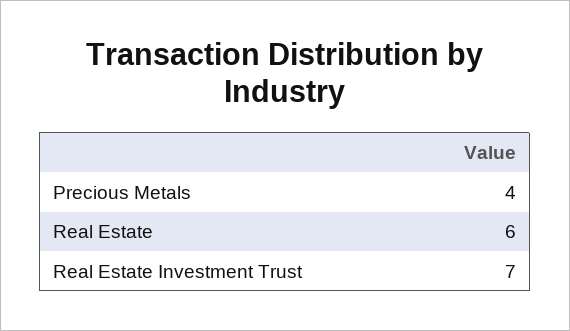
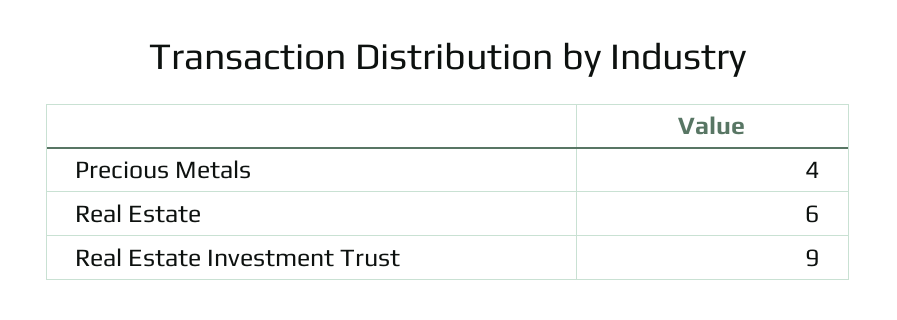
  {
    "Precious Metals": 4,
    "Real Estate": 6,
-   "Real Estate Investment Trust": 7
+   "Real Estate Investment Trust": 9
  }

